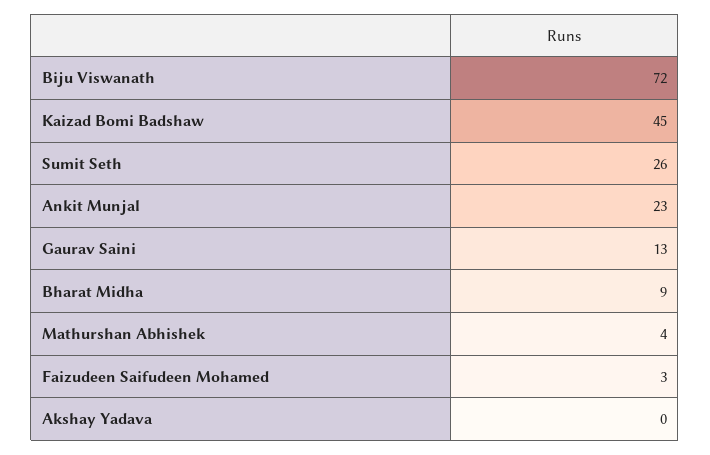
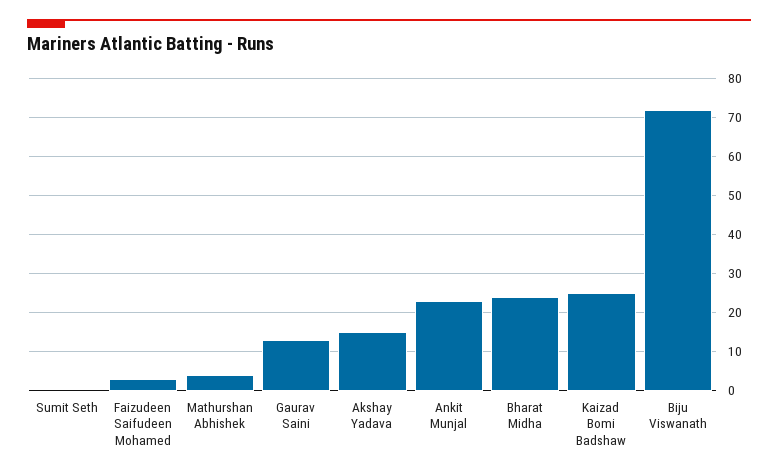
  {
    "Biju Viswanath": 72,
-   "Kaizad Bomi Badshaw": 45,
+   "Kaizad Bomi Badshaw": 25,
-   "Sumit Seth": 26,
+   "Sumit Seth": 0,
    "Ankit Munjal": 23,
    "Gaurav Saini": 13,
-   "Bharat Midha": 9,
+   "Bharat Midha": 25,
    "Mathurshan Abhishek": 4,
    "Faizudeen Saifudeen Mohamed": 3,
-   "Akshay Yadava": 0
+   "Akshay Yadava": 15
  }

